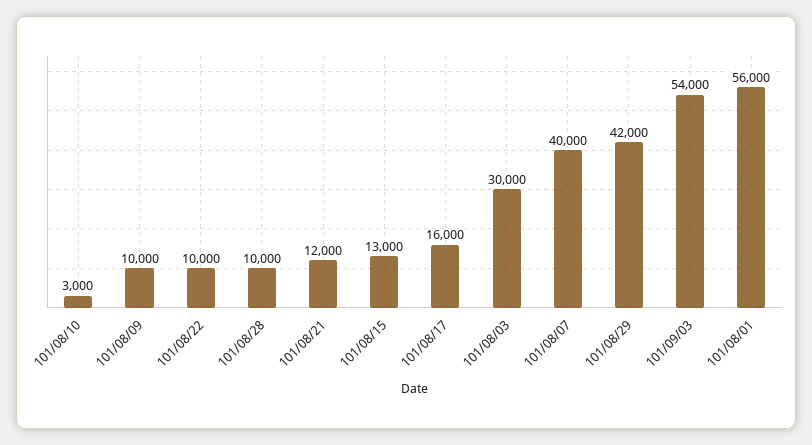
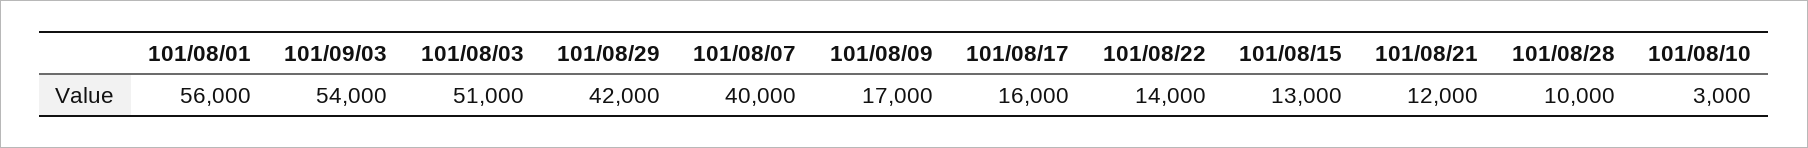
  {
    "101/08/10": 3000,
-   "101/08/09": 10000,
+   "101/08/09": 17000,
-   "101/08/22": 10000,
+   "101/08/22": 14000,
    "101/08/28": 10000,
    "101/08/21": 12000,
    "101/08/15": 13000,
    "101/08/17": 16000,
-   "101/08/03": 30000,
+   "101/08/03": 51000,
    "101/08/07": 40000,
    "101/08/29": 42000,
    "101/09/03": 54000,
    "101/08/01": 56000
  }

